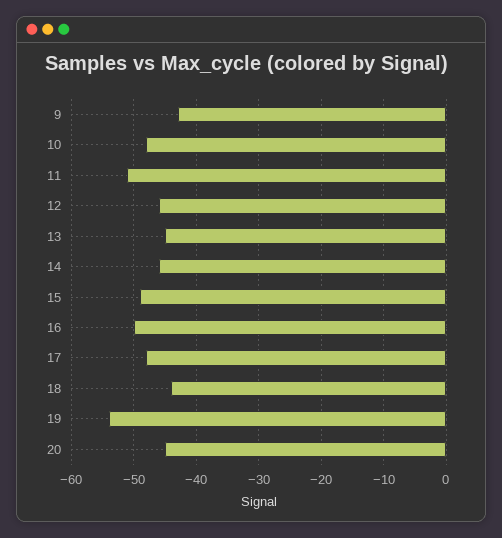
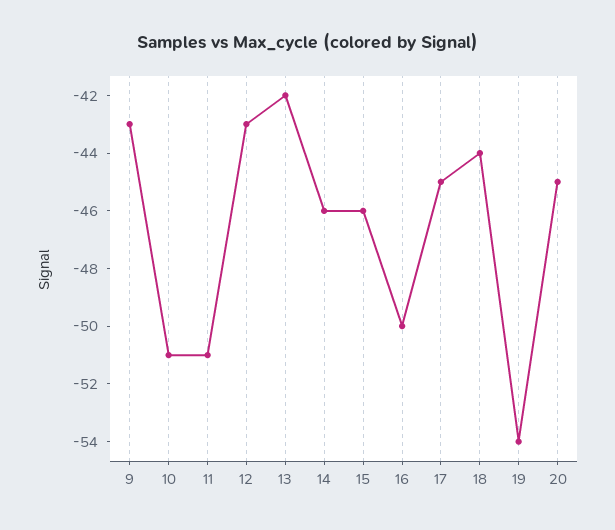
  {
    "9": -43,
-   "10": -48,
+   "10": -51,
    "11": -51,
-   "12": -46,
+   "12": -43,
-   "13": -45,
+   "13": -42,
    "14": -46,
-   "15": -49,
+   "15": -46,
    "16": -50,
-   "17": -48,
+   "17": -45,
    "18": -44,
    "19": -54,
    "20": -45
  }

